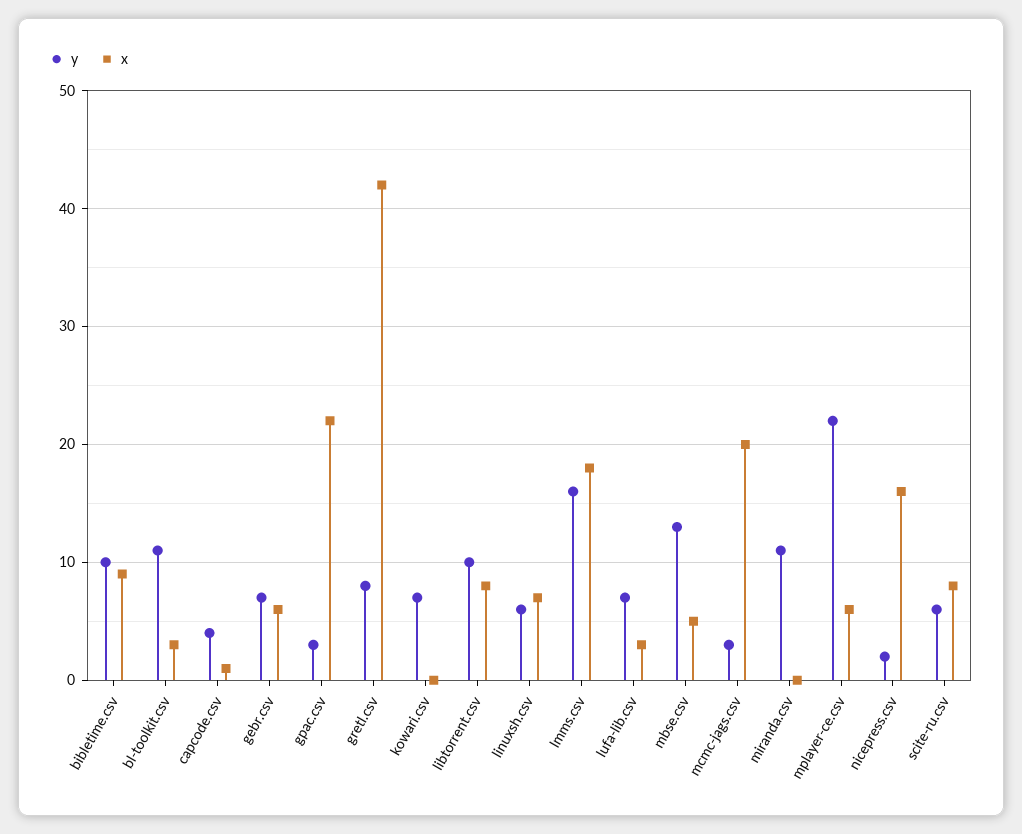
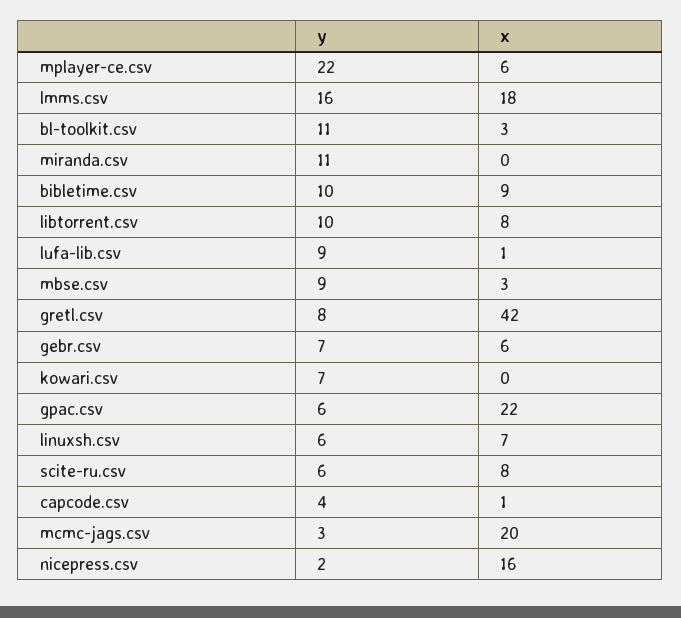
  {
    "y": {
      "bibletime.csv": 10,
      "bl-toolkit.csv": 11,
      "capcode.csv": 4,
      "gebr.csv": 7,
-     "gpac.csv": 3,
+     "gpac.csv": 6,
      "gretl.csv": 8,
      "kowari.csv": 7,
      "libtorrent.csv": 10,
      "linuxsh.csv": 6,
      "lmms.csv": 16,
-     "lufa-lib.csv": 7,
+     "lufa-lib.csv": 9,
-     "mbse.csv": 13,
+     "mbse.csv": 9,
      "mcmc-jags.csv": 3,
      "miranda.csv": 11,
      "mplayer-ce.csv": 22,
      "nicepress.csv": 2,
      "scite-ru.csv": 6
    },
    "x": {
      "bibletime.csv": 9,
      "bl-toolkit.csv": 3,
      "capcode.csv": 1,
      "gebr.csv": 6,
      "gpac.csv": 22,
      "gretl.csv": 42,
      "kowari.csv": 0,
      "libtorrent.csv": 8,
      "linuxsh.csv": 7,
      "lmms.csv": 18,
-     "lufa-lib.csv": 3,
+     "lufa-lib.csv": 1,
-     "mbse.csv": 5,
+     "mbse.csv": 3,
      "mcmc-jags.csv": 20,
      "miranda.csv": 0,
      "mplayer-ce.csv": 6,
      "nicepress.csv": 16,
      "scite-ru.csv": 8
    }
  }

